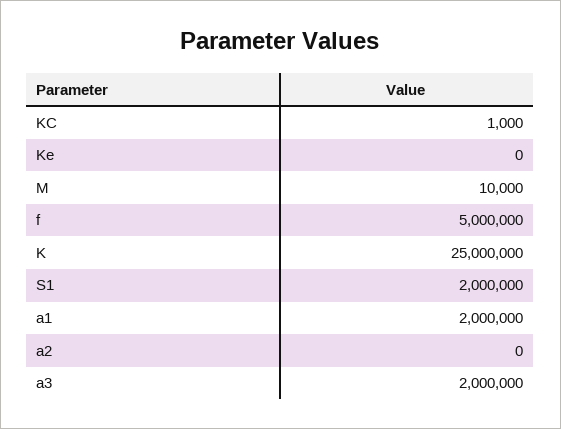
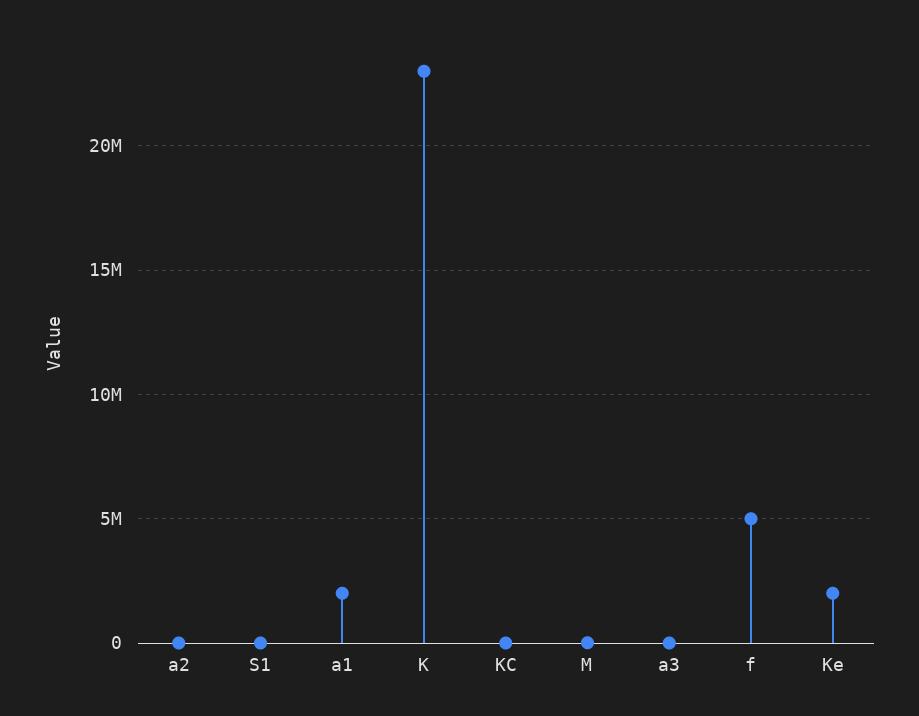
  {
    "KC": 1000,
-   "Ke": 0,
+   "Ke": 2000000,
    "M": 10000,
    "f": 5000000,
-   "K": 25000000,
+   "K": 23000000,
-   "S1": 2000000,
+   "S1": 0,
    "a1": 2000000,
    "a2": 0,
-   "a3": 2000000
+   "a3": 0
  }

